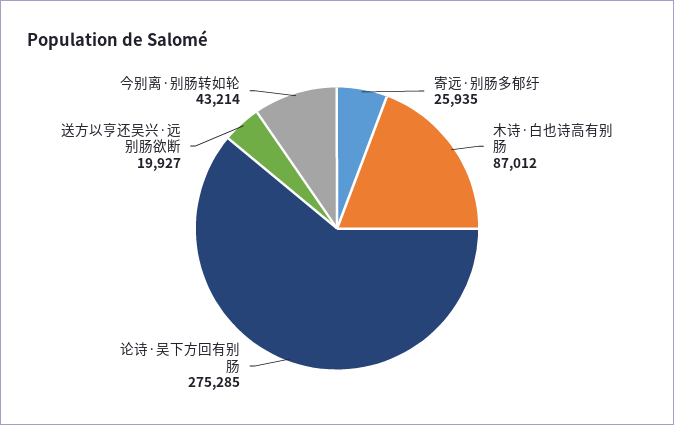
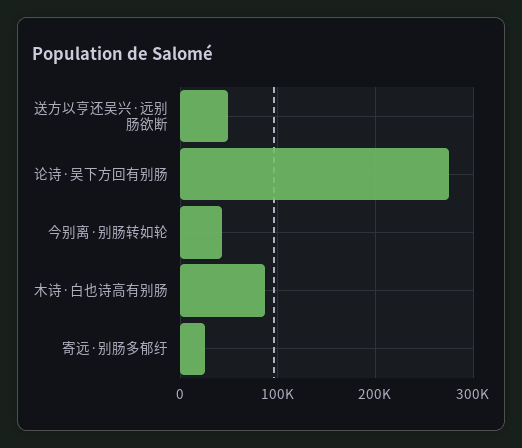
  {
    "寄远·别肠多郁纡": 25935,
    "木诗·白也诗高有别肠": 87012,
    "论诗·吴下方回有别肠": 275285,
-   "送方以亨还吴兴·远别肠欲断": 19927,
+   "送方以亨还吴兴·远别肠欲断": 50000,
    "今别离·别肠转如轮": 43214
  }

